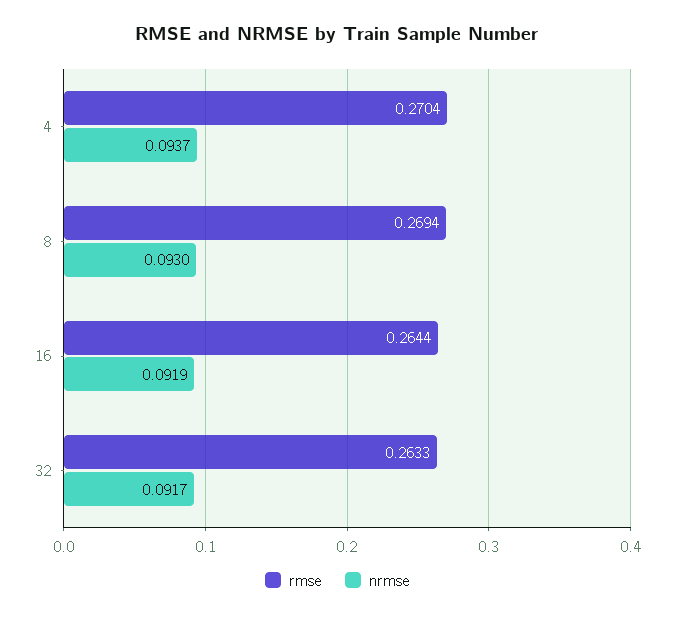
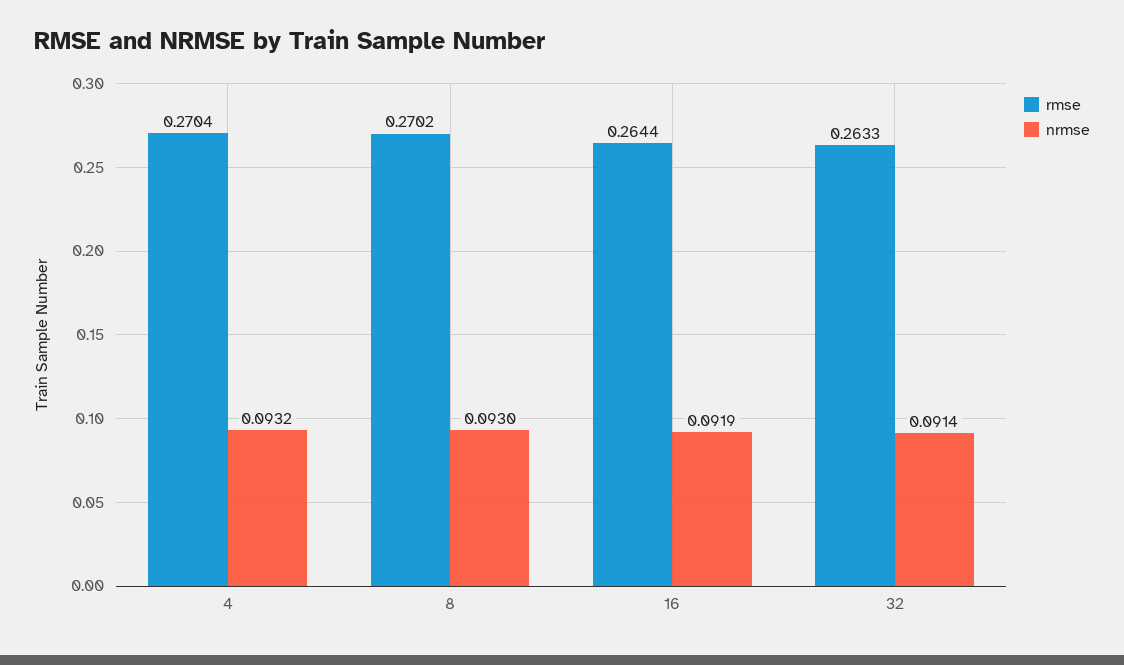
  {
    "rmse": {
      "4": 0.2704,
-     "8": 0.2694,
+     "8": 0.2702,
      "16": 0.2644,
      "32": 0.2633
    },
    "nrmse": {
-     "4": 0.0937,
+     "4": 0.0932,
      "8": 0.093,
      "16": 0.0919,
-     "32": 0.0917
+     "32": 0.0914
    }
  }

